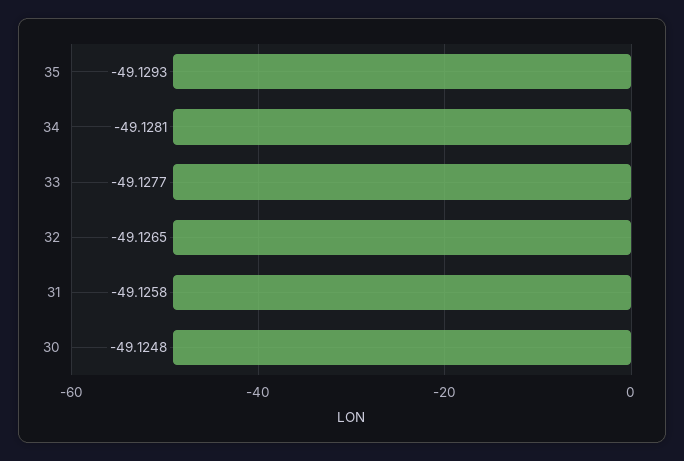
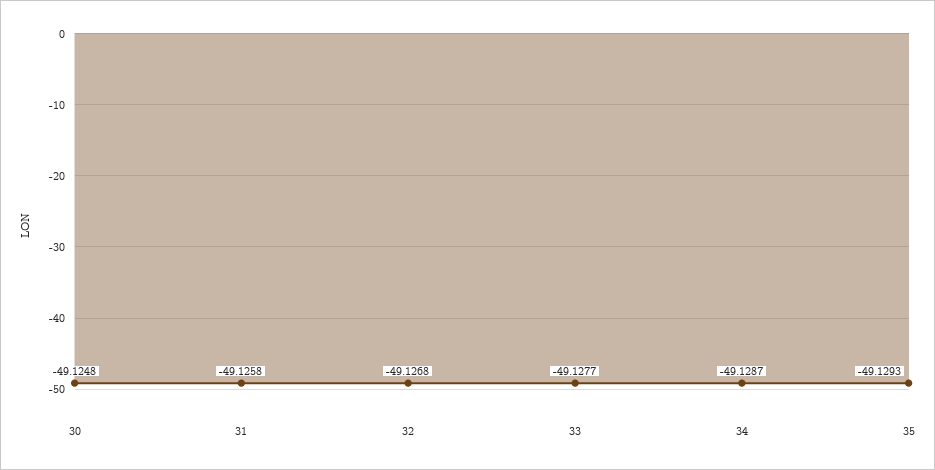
  {
    "35": -49.1293,
-   "34": -49.1281,
+   "34": -49.1287,
    "33": -49.1277,
-   "32": -49.1265,
+   "32": -49.1268,
    "31": -49.1258,
    "30": -49.1248
  }

